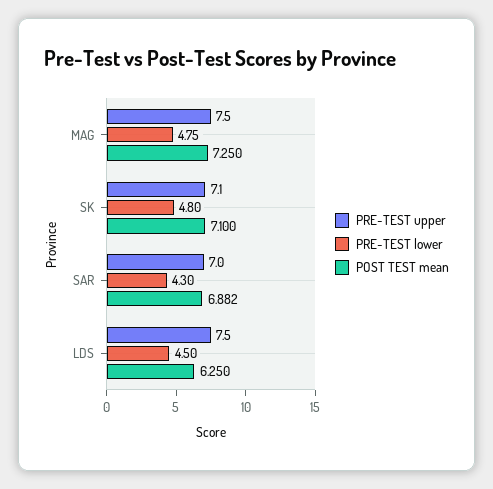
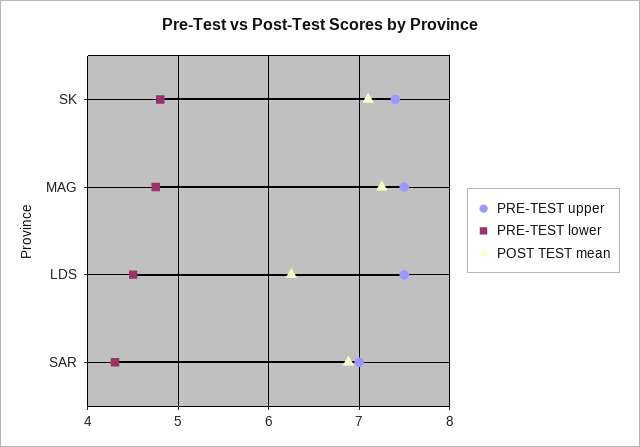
  {
    "PRE-TEST upper": {
      "MAG": 7.5,
-     "SK": 7.1,
+     "SK": 7.4,
      "SAR": 7,
      "LDS": 7.5
    },
    "PRE-TEST lower": {
      "MAG": 4.75,
      "SK": 4.8,
      "SAR": 4.3,
      "LDS": 4.5
    },
    "POST TEST mean": {
      "MAG": 7.25,
      "SK": 7.1,
      "SAR": 6.882,
      "LDS": 6.25
    }
  }

